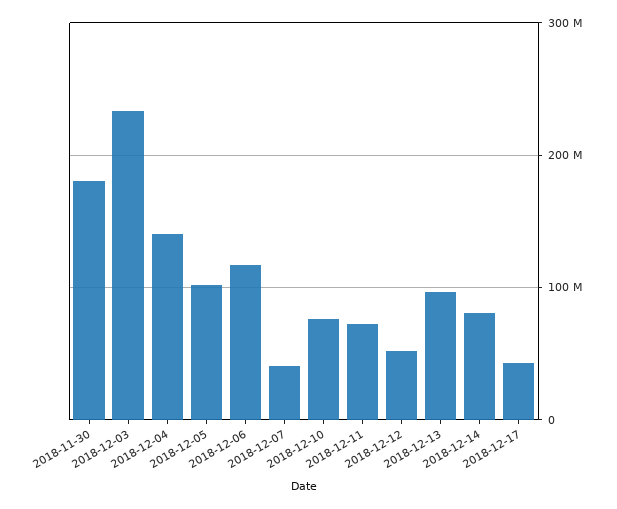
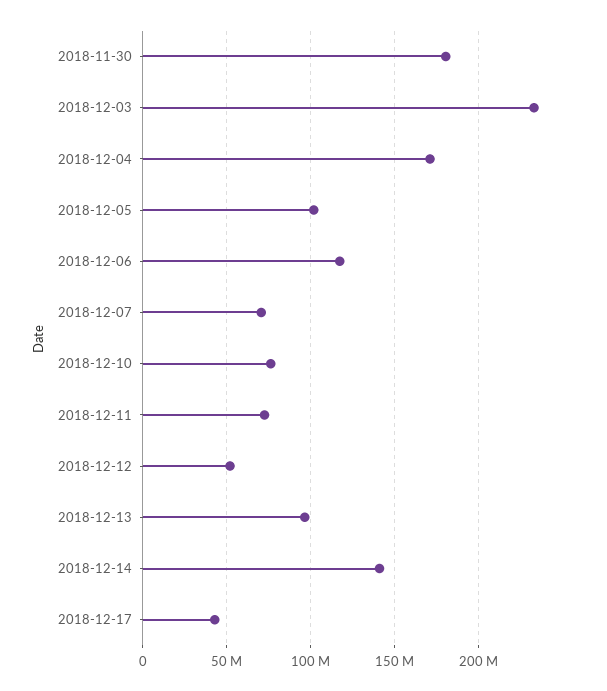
  {
    "2018-11-30": 180000000,
    "2018-12-03": 235000000,
-   "2018-12-04": 140000000,
+   "2018-12-04": 170000000,
    "2018-12-05": 100000000,
    "2018-12-06": 115000000,
-   "2018-12-07": 40000000,
+   "2018-12-07": 70000000,
    "2018-12-10": 75000000,
    "2018-12-11": 70000000,
    "2018-12-12": 50000000,
    "2018-12-13": 95000000,
-   "2018-12-14": 80000000,
+   "2018-12-14": 140000000,
    "2018-12-17": 45000000
  }

